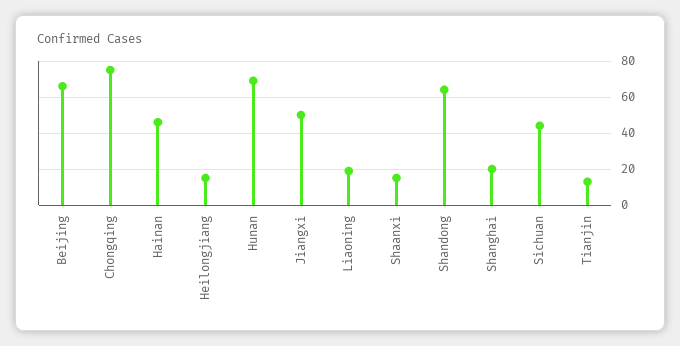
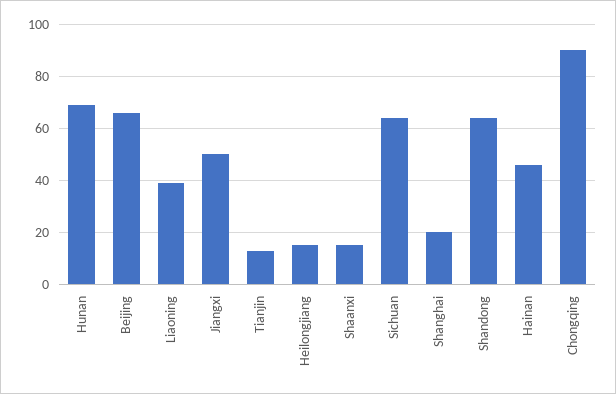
  {
    "Beijing": 65,
-   "Chongqing": 75,
+   "Chongqing": 90,
    "Hainan": 45,
    "Heilongjiang": 15,
    "Hunan": 70,
    "Jiangxi": 50,
-   "Liaoning": 20,
+   "Liaoning": 40,
    "Shaanxi": 15,
    "Shandong": 65,
    "Shanghai": 20,
-   "Sichuan": 45,
+   "Sichuan": 65,
    "Tianjin": 15
  }

